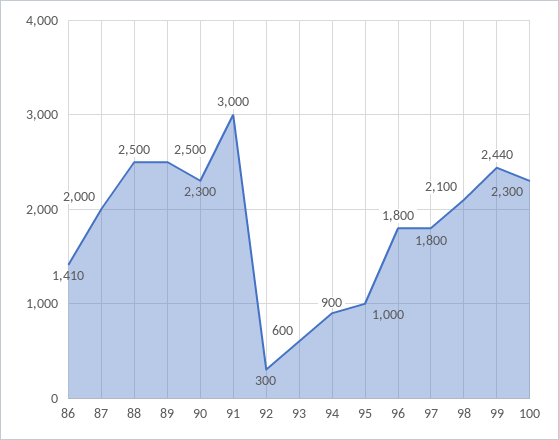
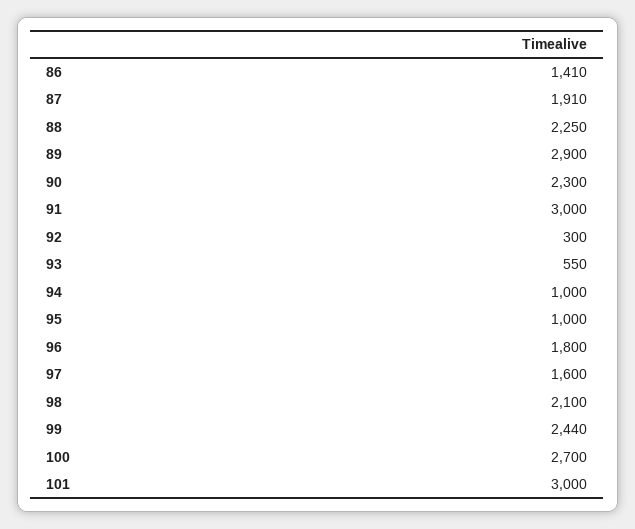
  {
    "86": 1410,
-   "87": 2000,
+   "87": 1910,
-   "88": 2500,
+   "88": 2250,
-   "89": 2500,
+   "89": 2900,
    "90": 2300,
    "91": 3000,
    "92": 300,
-   "93": 600,
+   "93": 550,
-   "94": 900,
+   "94": 1000,
    "95": 1000,
    "96": 1800,
-   "97": 1800,
+   "97": 1600,
    "98": 2100,
    "99": 2440,
-   "100": 2300
+   "100": 2700,
+   "101": 3000
  }

